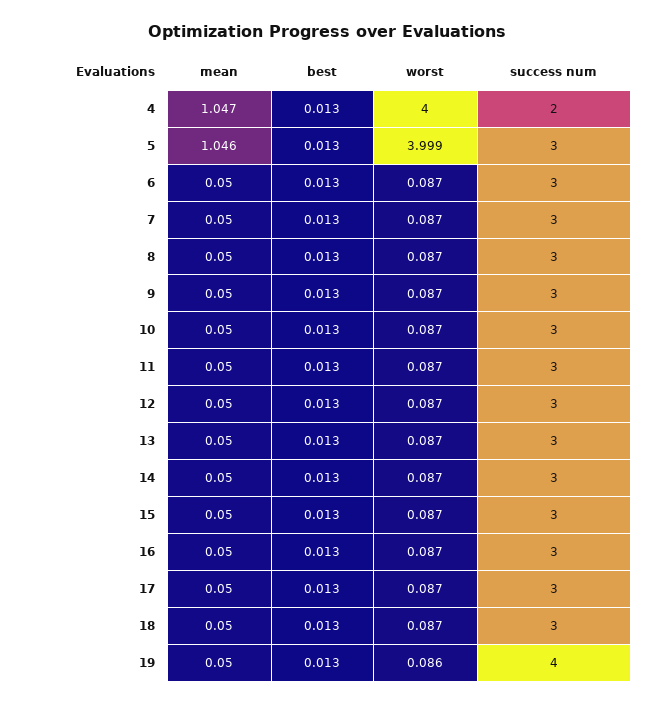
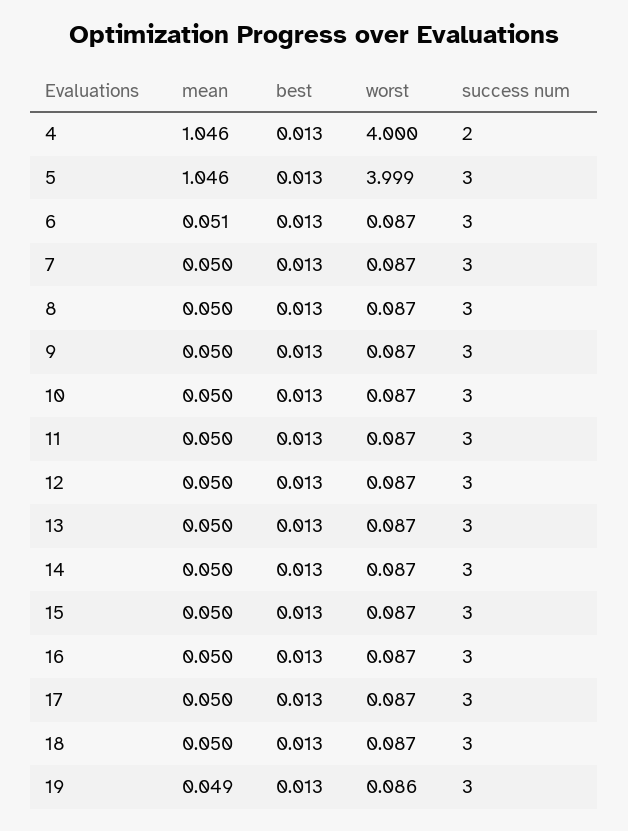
  {
    "mean": {
-     "4": 1.047,
+     "4": 1.046,
      "5": 1.046,
-     "6": 0.05,
+     "6": 0.051,
      "7": 0.05,
      "8": 0.05,
      "9": 0.05,
      "10": 0.05,
      "11": 0.05,
      "12": 0.05,
      "13": 0.05,
      "14": 0.05,
      "15": 0.05,
      "16": 0.05,
      "17": 0.05,
      "18": 0.05,
-     "19": 0.05
+     "19": 0.049
    },
    "best": {
      "4": 0.013,
      "5": 0.013,
      "6": 0.013,
      "7": 0.013,
      "8": 0.013,
      "9": 0.013,
      "10": 0.013,
      "11": 0.013,
      "12": 0.013,
      "13": 0.013,
      "14": 0.013,
      "15": 0.013,
      "16": 0.013,
      "17": 0.013,
      "18": 0.013,
      "19": 0.013
    },
    "worst": {
      "4": 4,
      "5": 3.999,
      "6": 0.087,
      "7": 0.087,
      "8": 0.087,
      "9": 0.087,
      "10": 0.087,
      "11": 0.087,
      "12": 0.087,
      "13": 0.087,
      "14": 0.087,
      "15": 0.087,
      "16": 0.087,
      "17": 0.087,
      "18": 0.087,
      "19": 0.086
    },
    "success num": {
      "4": 2,
      "5": 3,
      "6": 3,
      "7": 3,
      "8": 3,
      "9": 3,
      "10": 3,
      "11": 3,
      "12": 3,
      "13": 3,
      "14": 3,
      "15": 3,
      "16": 3,
      "17": 3,
      "18": 3,
-     "19": 4
+     "19": 3
    }
  }

